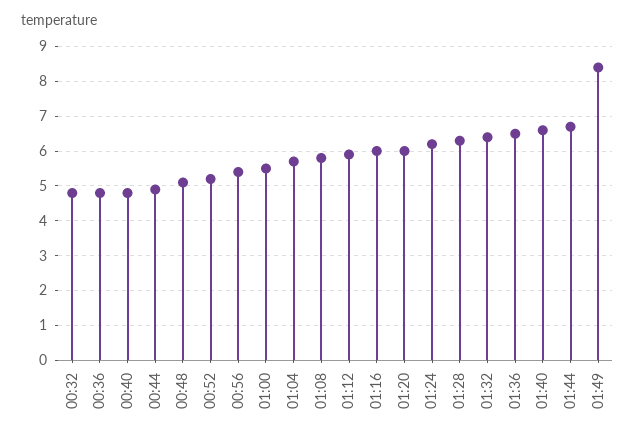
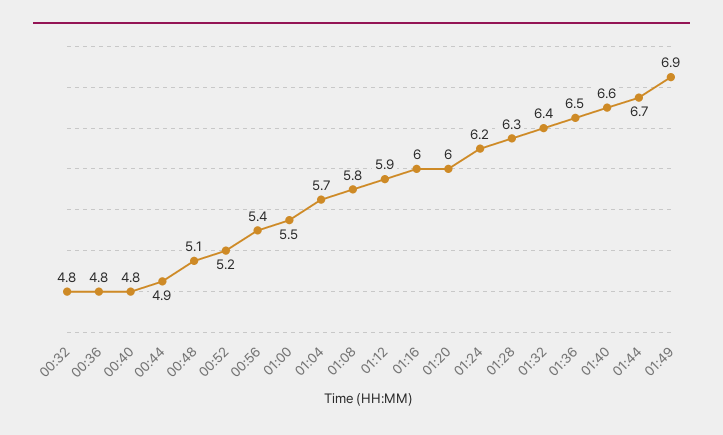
  {
    "00:32": 4.8,
    "00:36": 4.8,
    "00:40": 4.8,
    "00:44": 4.9,
    "00:48": 5.1,
    "00:52": 5.2,
    "00:56": 5.4,
    "01:00": 5.5,
    "01:04": 5.7,
    "01:08": 5.8,
    "01:12": 5.9,
    "01:16": 6,
    "01:20": 6,
    "01:24": 6.2,
    "01:28": 6.3,
    "01:32": 6.4,
    "01:36": 6.5,
    "01:40": 6.6,
    "01:44": 6.7,
-   "01:49": 8.5
+   "01:49": 6.9
  }

